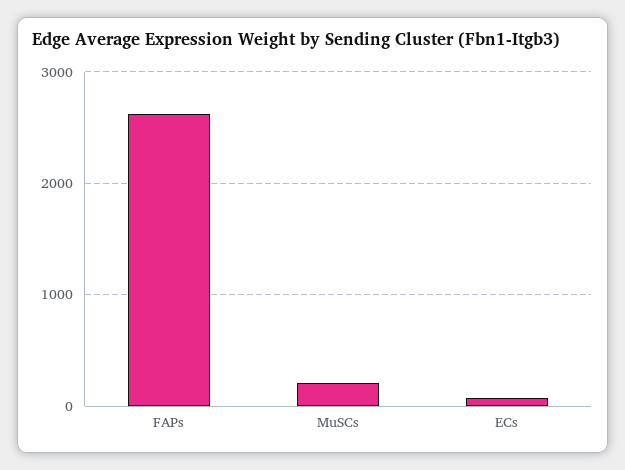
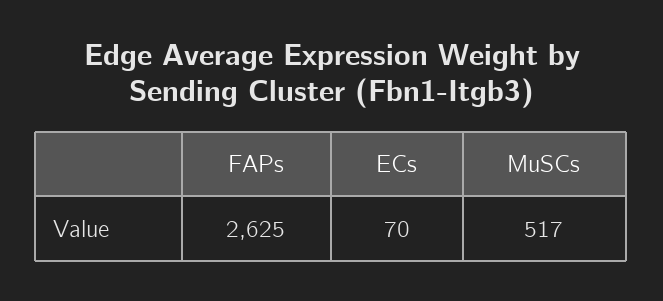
  {
    "FAPs": 2625,
-   "MuSCs": 200,
+   "MuSCs": 517,
    "ECs": 70
  }

